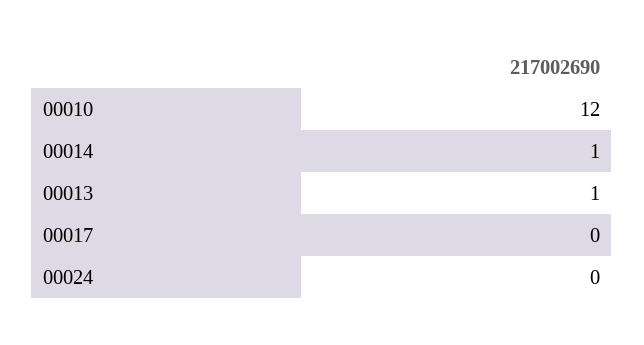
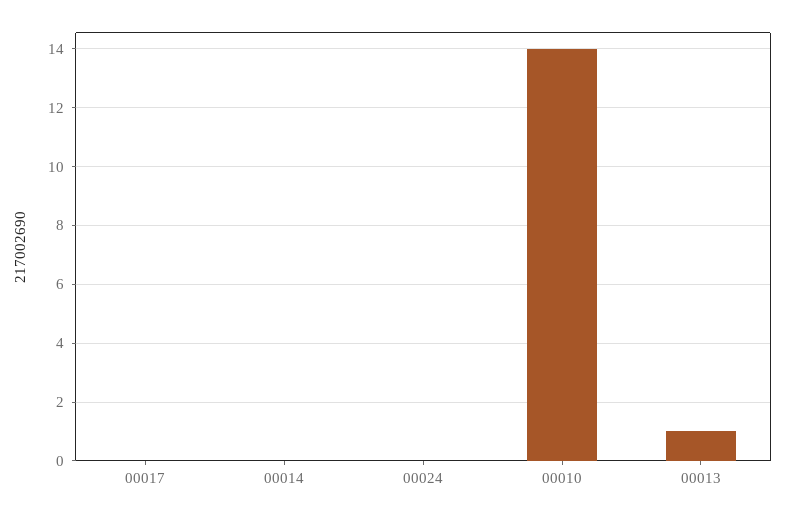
  {
-   "00010": 12,
+   "00010": 14,
-   "00014": 1,
+   "00014": 0,
    "00013": 1,
    "00017": 0,
    "00024": 0
  }

